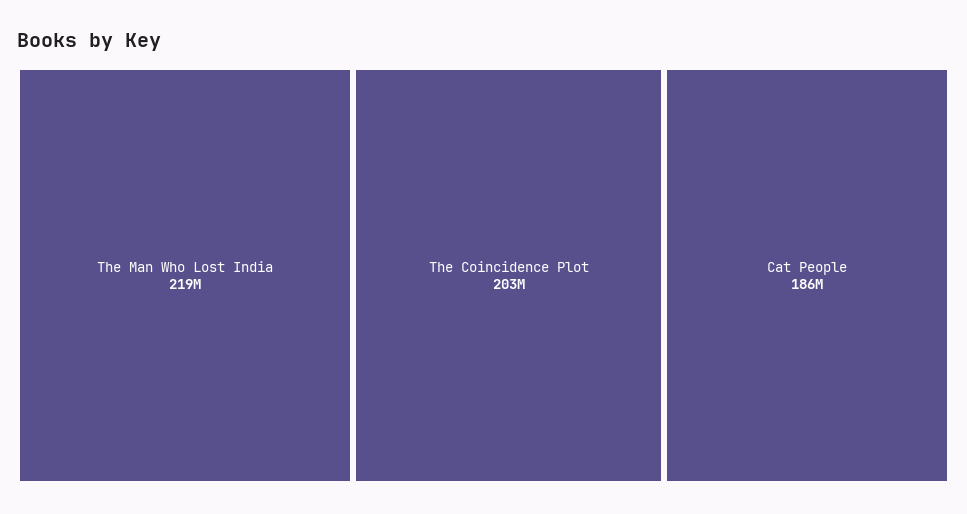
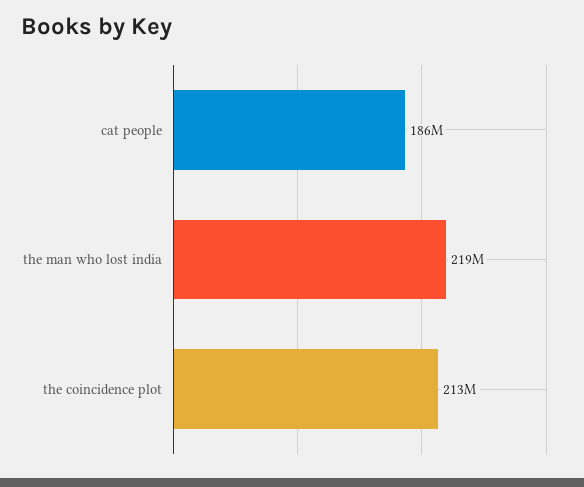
  {
    "The Man Who Lost India": 219000000,
-   "The Coincidence Plot": 203000000,
+   "The Coincidence Plot": 213000000,
    "Cat People": 186000000
  }

